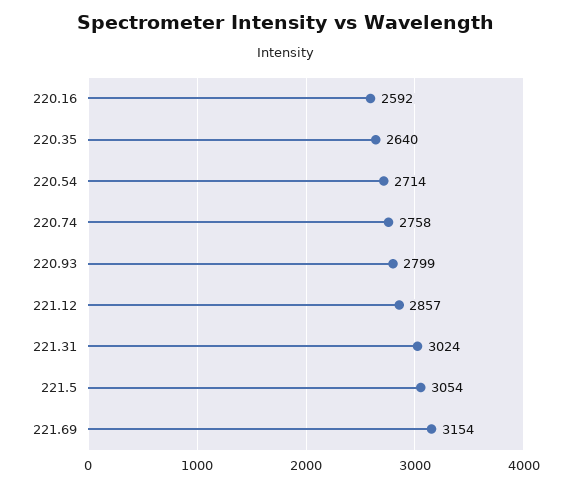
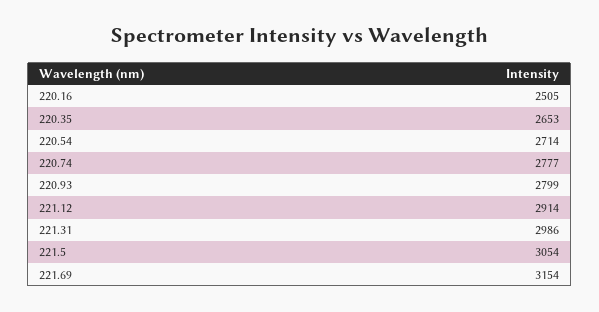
  {
-   "220.16": 2592,
+   "220.16": 2505,
-   "220.35": 2640,
+   "220.35": 2653,
    "220.54": 2714,
-   "220.74": 2758,
+   "220.74": 2777,
    "220.93": 2799,
-   "221.12": 2857,
+   "221.12": 2914,
-   "221.31": 3024,
+   "221.31": 2986,
    "221.5": 3054,
    "221.69": 3154
  }

